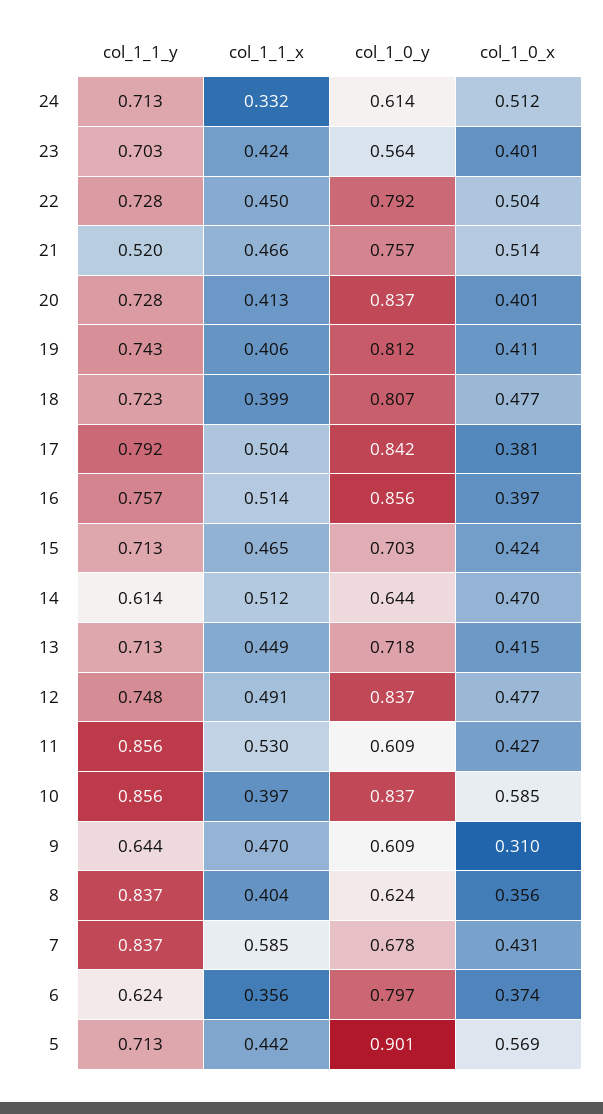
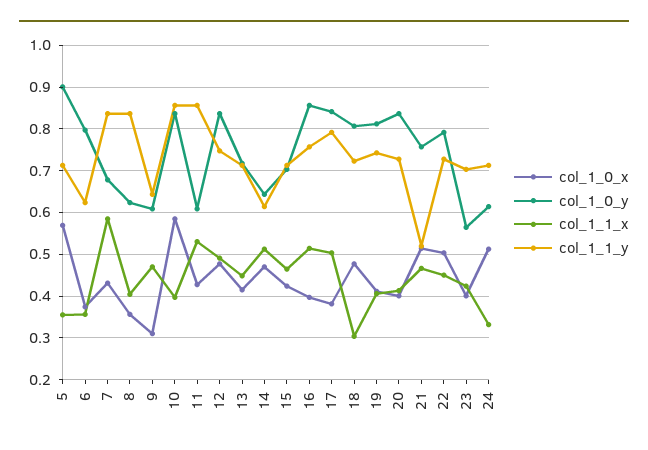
  {
    "col_1_1_y": {
      "24": 0.713,
      "23": 0.703,
      "22": 0.728,
      "21": 0.52,
      "20": 0.728,
      "19": 0.743,
      "18": 0.723,
      "17": 0.792,
      "16": 0.757,
      "15": 0.713,
      "14": 0.614,
      "13": 0.713,
      "12": 0.748,
      "11": 0.856,
      "10": 0.856,
      "9": 0.644,
      "8": 0.837,
      "7": 0.837,
      "6": 0.624,
      "5": 0.713
    },
    "col_1_1_x": {
      "24": 0.332,
      "23": 0.424,
      "22": 0.45,
      "21": 0.466,
      "20": 0.413,
      "19": 0.406,
-     "18": 0.399,
+     "18": 0.3,
      "17": 0.504,
      "16": 0.514,
      "15": 0.465,
      "14": 0.512,
      "13": 0.449,
      "12": 0.491,
      "11": 0.53,
      "10": 0.397,
      "9": 0.47,
      "8": 0.404,
      "7": 0.585,
      "6": 0.356,
-     "5": 0.442
+     "5": 0.36
    },
    "col_1_0_y": {
      "24": 0.614,
      "23": 0.564,
      "22": 0.792,
      "21": 0.757,
      "20": 0.837,
      "19": 0.812,
      "18": 0.807,
      "17": 0.842,
      "16": 0.856,
      "15": 0.703,
      "14": 0.644,
      "13": 0.718,
      "12": 0.837,
      "11": 0.609,
      "10": 0.837,
      "9": 0.609,
      "8": 0.624,
      "7": 0.678,
      "6": 0.797,
      "5": 0.901
    },
    "col_1_0_x": {
      "24": 0.512,
      "23": 0.401,
      "22": 0.504,
      "21": 0.514,
      "20": 0.401,
      "19": 0.411,
      "18": 0.477,
      "17": 0.381,
      "16": 0.397,
      "15": 0.424,
      "14": 0.47,
      "13": 0.415,
      "12": 0.477,
      "11": 0.427,
      "10": 0.585,
      "9": 0.31,
      "8": 0.356,
      "7": 0.431,
      "6": 0.374,
      "5": 0.569
    }
  }

